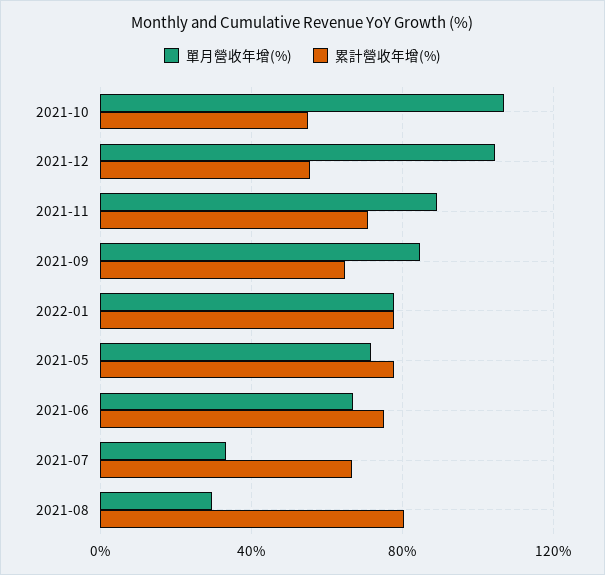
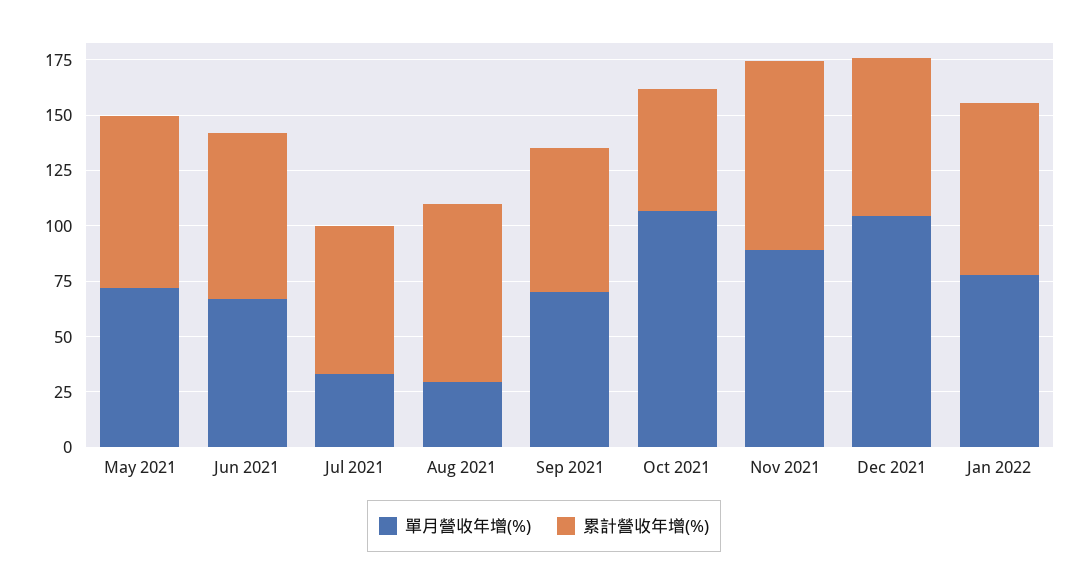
  {
    "單月營收年增(%)": {
      "2021-10": 105,
      "2021-12": 105,
      "2021-11": 90,
-     "2021-09": 85,
+     "2021-09": 70,
      "2022-01": 80,
      "2021-05": 70,
      "2021-06": 65,
      "2021-07": 35,
      "2021-08": 30
    },
    "累計營收年增(%)": {
      "2021-10": 55,
-     "2021-12": 55,
+     "2021-12": 70,
-     "2021-11": 70,
+     "2021-11": 85,
      "2021-09": 65,
      "2022-01": 80,
      "2021-05": 80,
      "2021-06": 75,
      "2021-07": 65,
      "2021-08": 80
    }
  }

